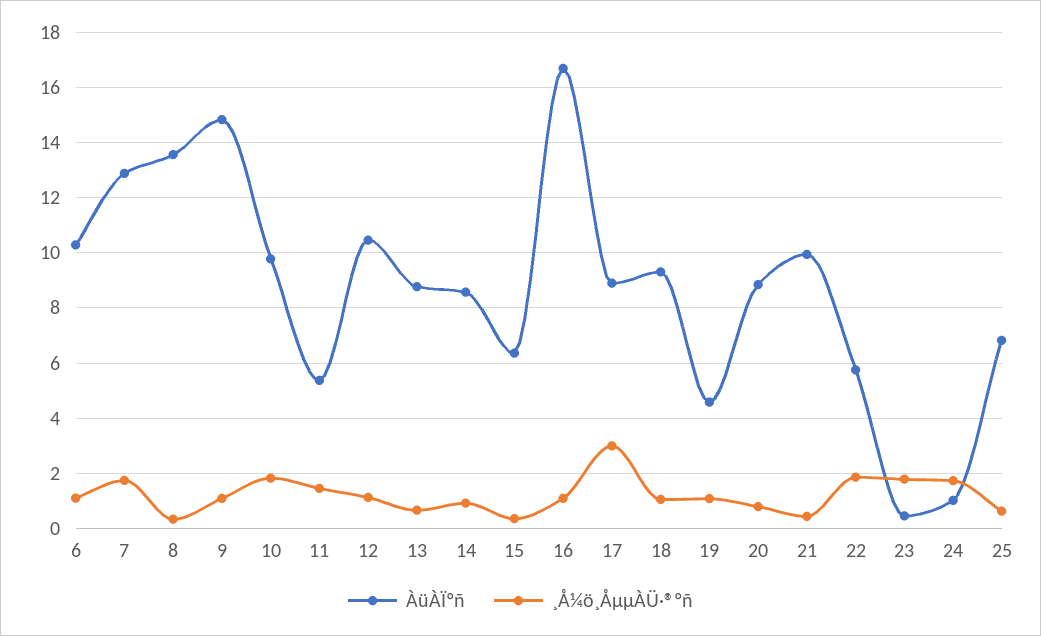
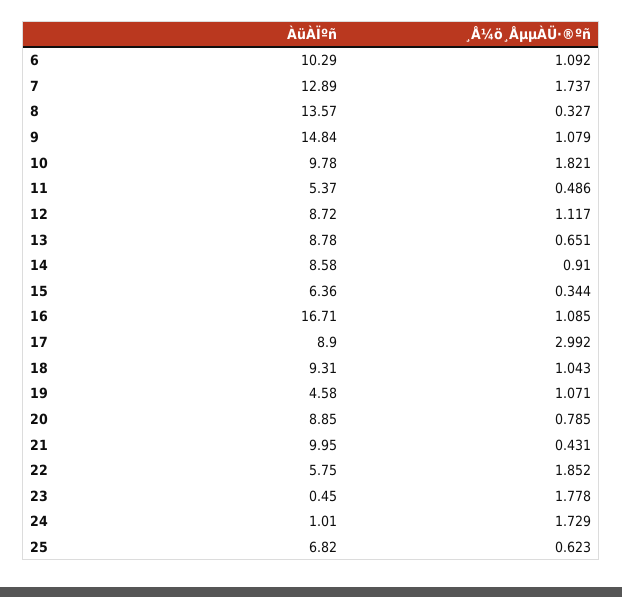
  {
    "ÀüÀÏºñ": {
      "6": 10.29,
      "7": 12.89,
      "8": 13.57,
      "9": 14.84,
      "10": 9.78,
      "11": 5.37,
-     "12": 10.5,
+     "12": 8.72,
      "13": 8.78,
      "14": 8.58,
      "15": 6.36,
      "16": 16.71,
      "17": 8.9,
      "18": 9.31,
      "19": 4.58,
      "20": 8.85,
      "21": 9.95,
      "22": 5.75,
      "23": 0.45,
      "24": 1.01,
      "25": 6.82
    },
    "¸Å¼ö¸ÅµµÀÜ·®ºñ": {
      "6": 1.092,
      "7": 1.737,
      "8": 0.327,
      "9": 1.079,
      "10": 1.821,
-     "11": 1.5,
+     "11": 0.486,
      "12": 1.117,
      "13": 0.651,
      "14": 0.91,
      "15": 0.344,
      "16": 1.085,
      "17": 2.992,
      "18": 1.043,
      "19": 1.071,
      "20": 0.785,
      "21": 0.431,
      "22": 1.852,
      "23": 1.778,
      "24": 1.729,
      "25": 0.623
    }
  }

